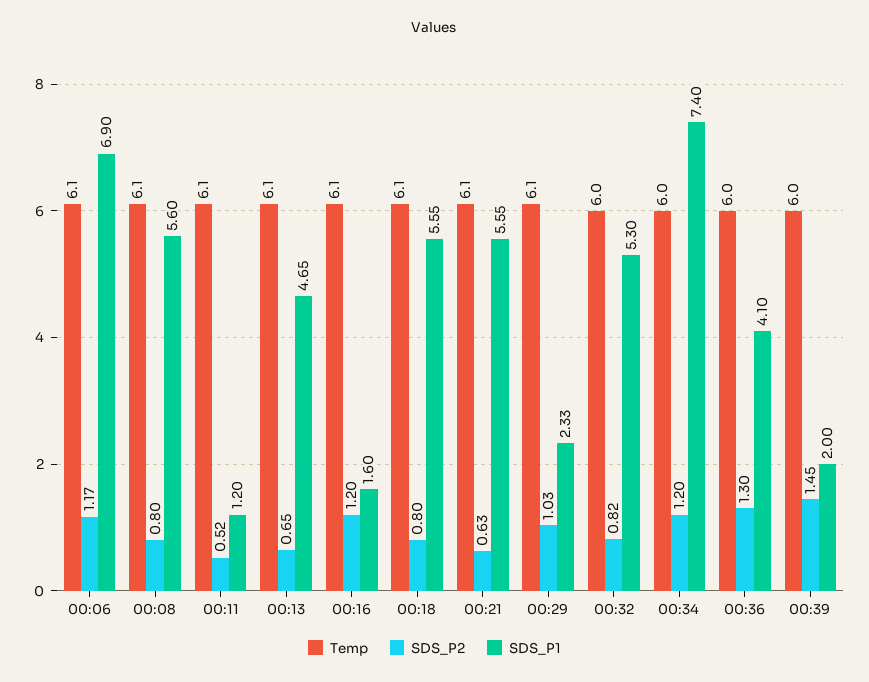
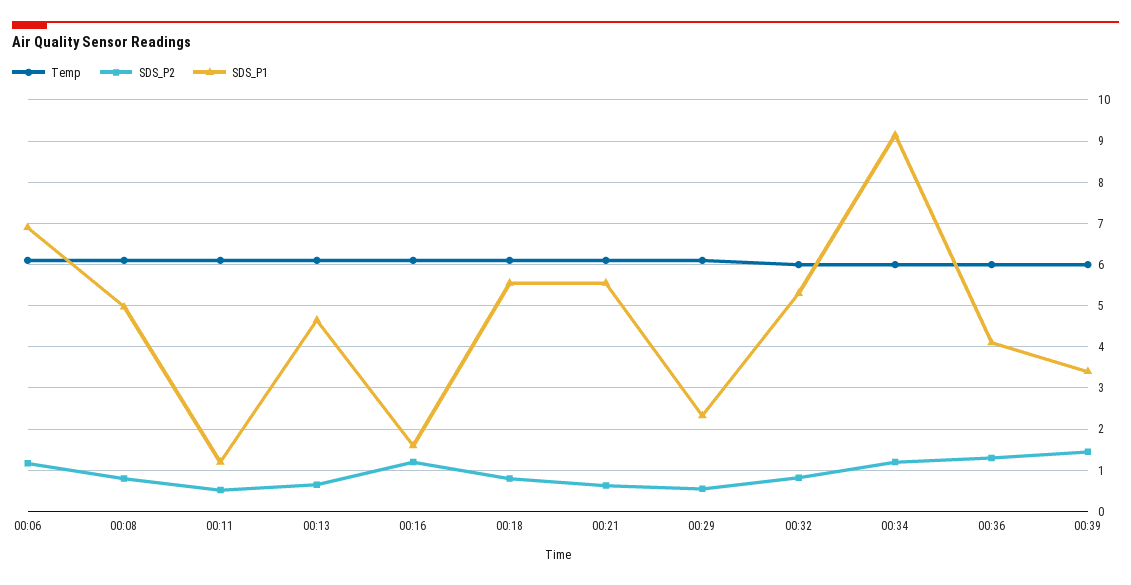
  {
    "Temp": {
      "00:06": 6.1,
      "00:08": 6.1,
      "00:11": 6.1,
      "00:13": 6.1,
      "00:16": 6.1,
      "00:18": 6.1,
      "00:21": 6.1,
      "00:29": 6.1,
      "00:32": 6,
      "00:34": 6,
      "00:36": 6,
      "00:39": 6
    },
    "SDS_P2": {
      "00:06": 1.17,
      "00:08": 0.8,
      "00:11": 0.52,
      "00:13": 0.65,
      "00:16": 1.2,
      "00:18": 0.8,
      "00:21": 0.63,
-     "00:29": 1.03,
+     "00:29": 0.6,
      "00:32": 0.82,
      "00:34": 1.2,
      "00:36": 1.3,
      "00:39": 1.45
    },
    "SDS_P1": {
      "00:06": 6.9,
-     "00:08": 5.6,
+     "00:08": 5,
      "00:11": 1.2,
      "00:13": 4.65,
      "00:16": 1.6,
      "00:18": 5.55,
      "00:21": 5.55,
      "00:29": 2.33,
      "00:32": 5.3,
-     "00:34": 7.4,
+     "00:34": 9.2,
      "00:36": 4.1,
-     "00:39": 2
+     "00:39": 3.4
    }
  }

